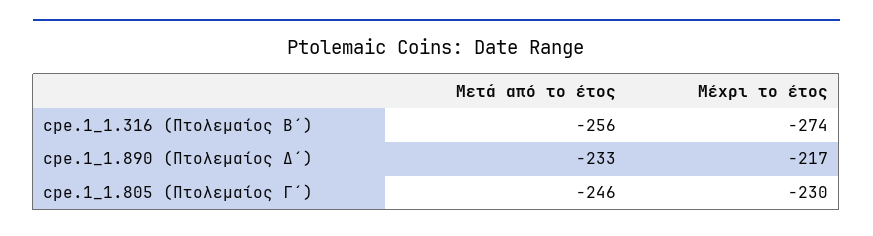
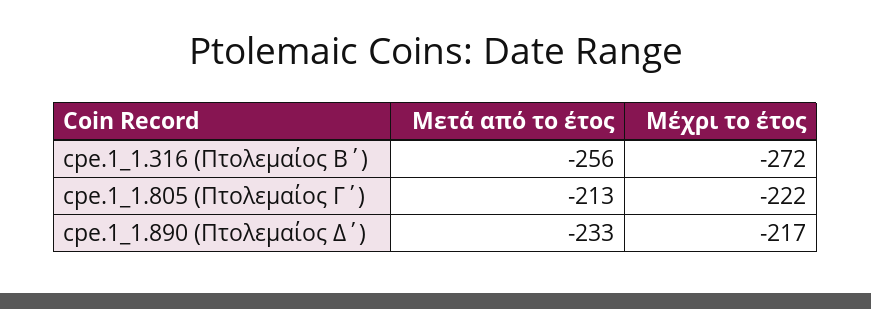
  {
    "Μετά από το έτος": {
      "cpe.1_1.316 (Πτολεμαίος Β΄)": -256,
      "cpe.1_1.890 (Πτολεμαίος Δ΄)": -233,
-     "cpe.1_1.805 (Πτολεμαίος Γ΄)": -246
+     "cpe.1_1.805 (Πτολεμαίος Γ΄)": -213
    },
    "Μέχρι το έτος": {
-     "cpe.1_1.316 (Πτολεμαίος Β΄)": -274,
+     "cpe.1_1.316 (Πτολεμαίος Β΄)": -272,
      "cpe.1_1.890 (Πτολεμαίος Δ΄)": -217,
-     "cpe.1_1.805 (Πτολεμαίος Γ΄)": -230
+     "cpe.1_1.805 (Πτολεμαίος Γ΄)": -222
    }
  }

